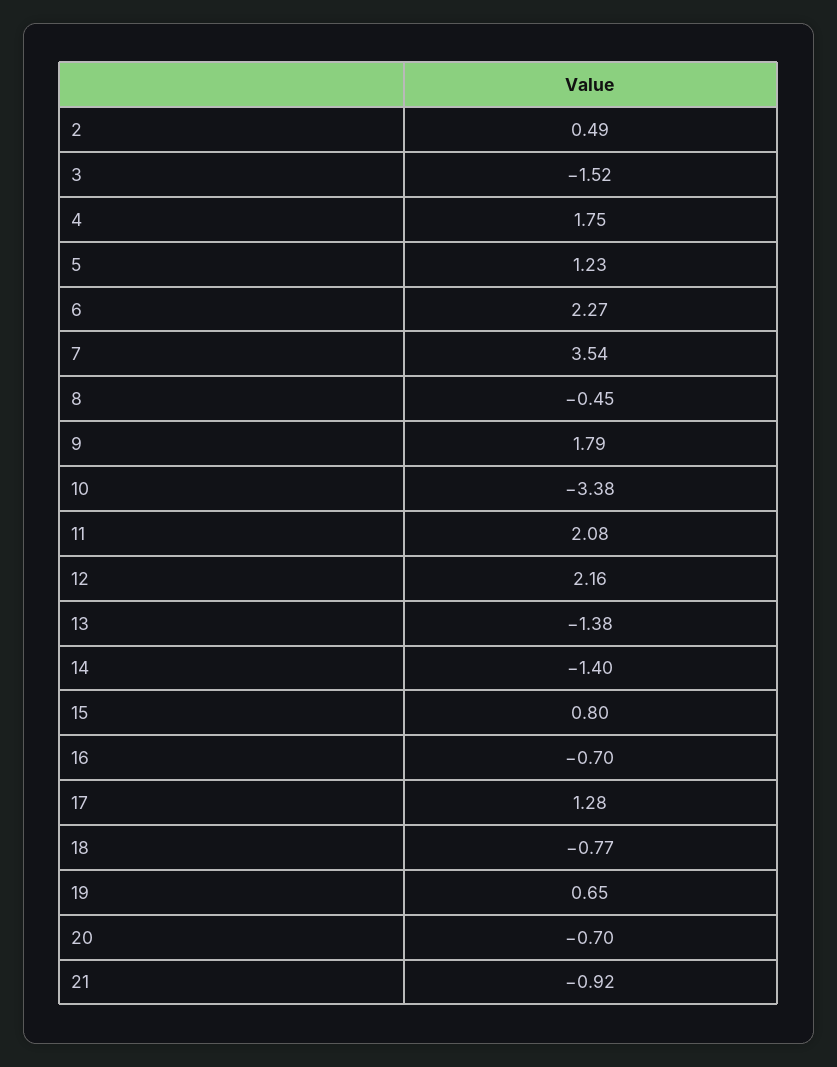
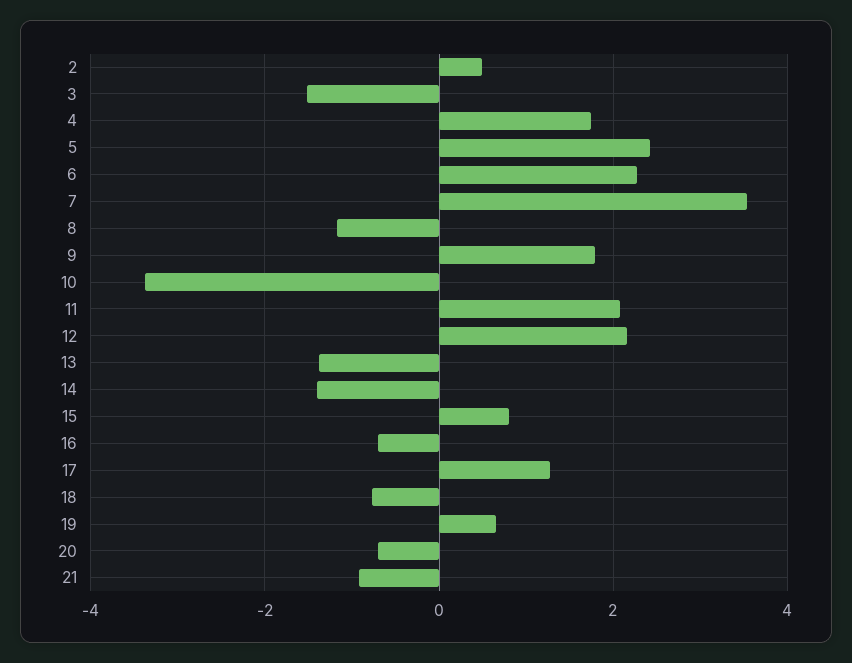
  {
    "2": 0.49,
    "3": -1.52,
    "4": 1.75,
-   "5": 1.23,
+   "5": 2.4,
    "6": 2.27,
    "7": 3.54,
-   "8": -0.45,
+   "8": -1.2,
    "9": 1.79,
    "10": -3.38,
    "11": 2.08,
    "12": 2.16,
    "13": -1.38,
    "14": -1.4,
    "15": 0.8,
    "16": -0.7,
    "17": 1.28,
    "18": -0.77,
    "19": 0.65,
    "20": -0.7,
    "21": -0.92
  }

